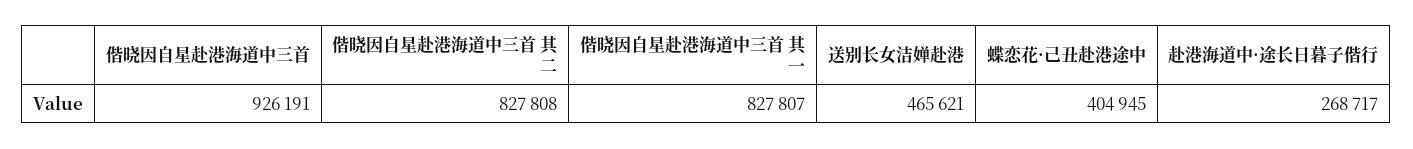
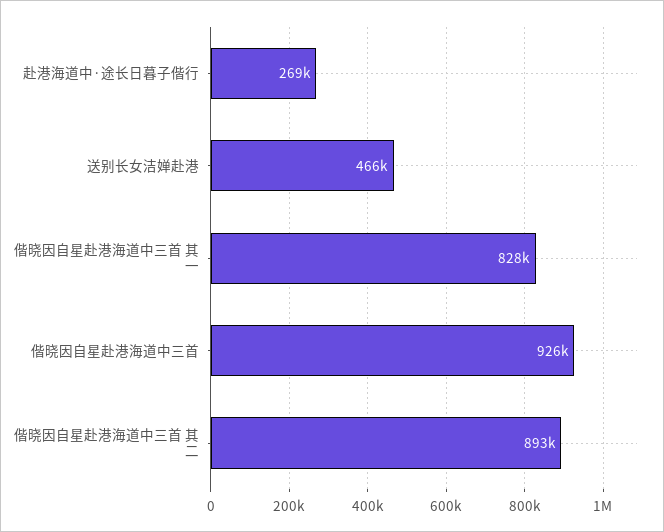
  {
    "偕晓因自星赴港海道中三首": 926191,
-   "偕晓因自星赴港海道中三首 其二": 827808,
+   "偕晓因自星赴港海道中三首 其二": 893000,
    "偕晓因自星赴港海道中三首 其一": 827807,
    "送别长女洁婵赴港": 465621,
-   "蝶恋花·己丑赴港途中": 404945,
    "赴港海道中·途长日暮子偕行": 268717
  }

